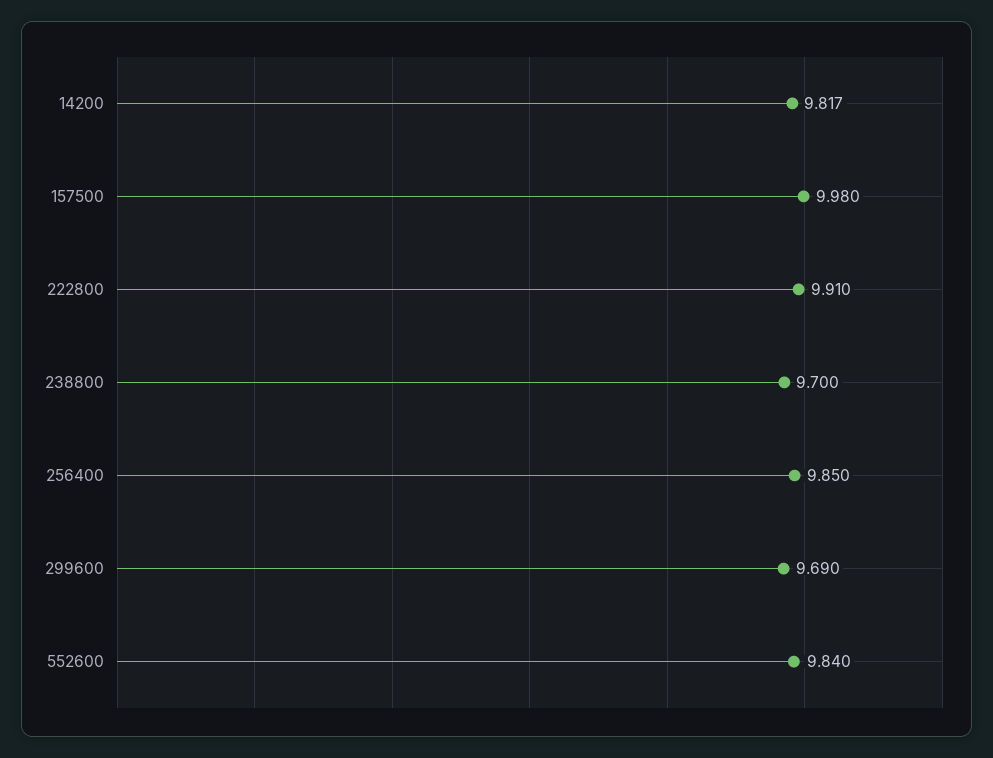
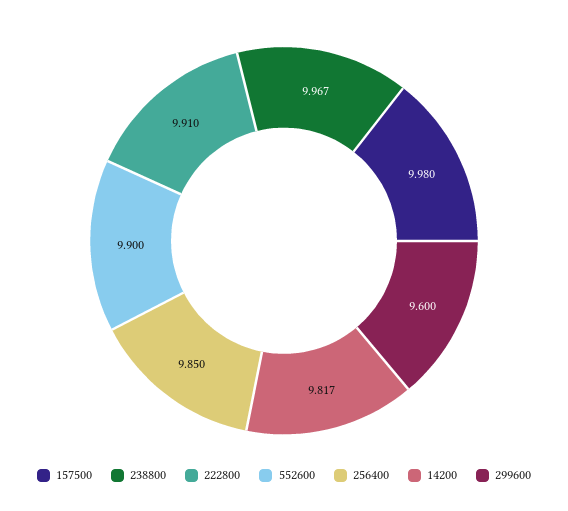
  {
    "14200": 9.817,
    "157500": 9.98,
    "222800": 9.91,
-   "238800": 9.7,
+   "238800": 9.967,
    "256400": 9.85,
-   "299600": 9.69,
+   "299600": 9.6,
-   "552600": 9.84
+   "552600": 9.9
  }

